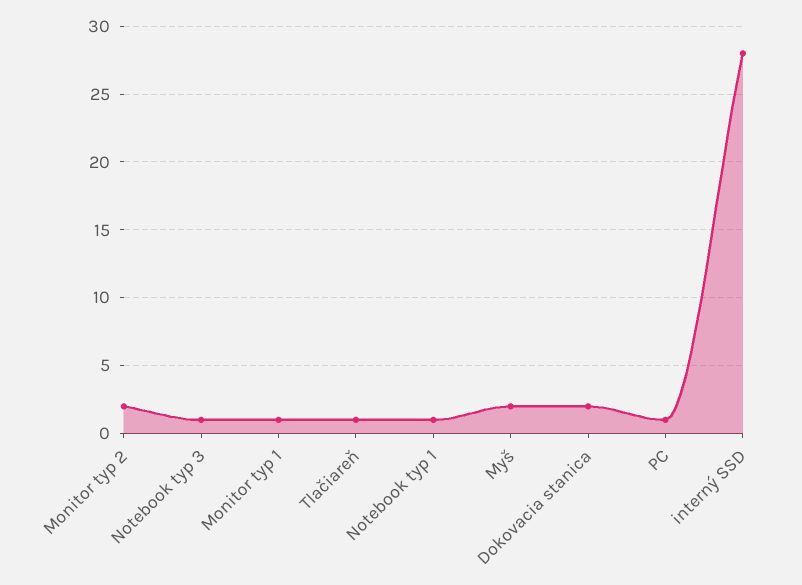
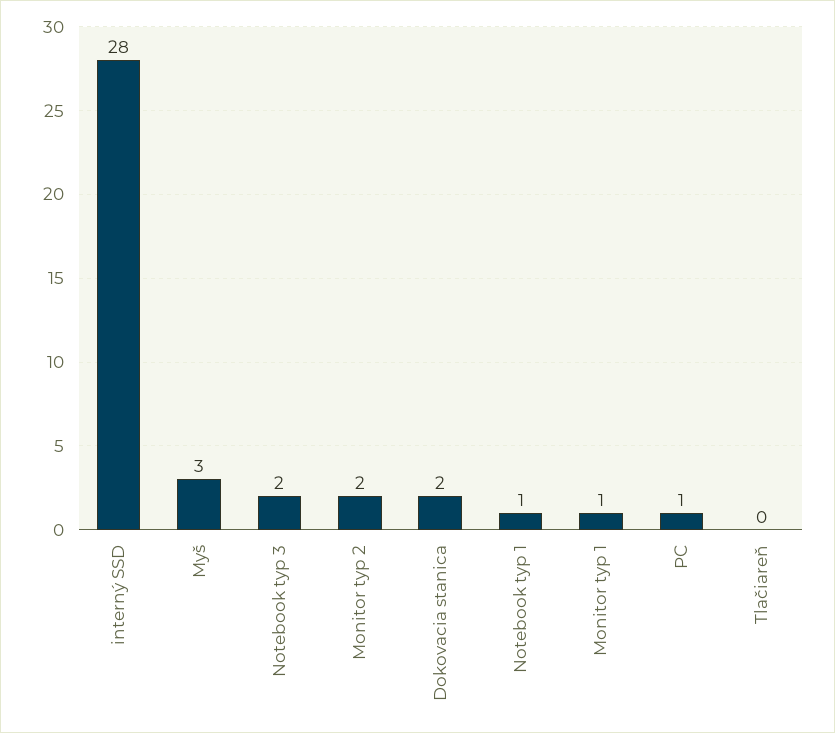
  {
    "Monitor typ 2": 2,
-   "Notebook typ 3": 1,
+   "Notebook typ 3": 2,
    "Monitor typ 1": 1,
-   "Tlačiareň": 1,
+   "Tlačiareň": 0,
    "Notebook typ 1": 1,
-   "Myš": 2,
+   "Myš": 3,
    "Dokovacia stanica": 2,
    "PC": 1,
    "interný SSD": 28
  }

